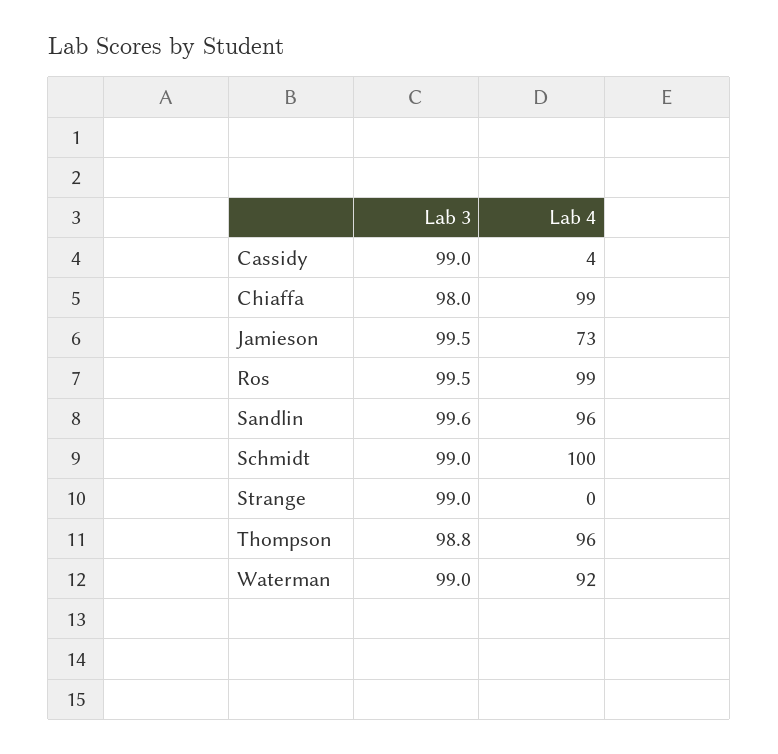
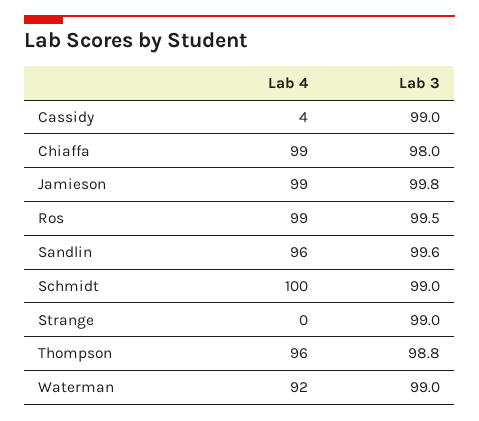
  {
    "Lab 3": {
      "Cassidy": 99,
      "Chiaffa": 98,
-     "Jamieson": 99.5,
+     "Jamieson": 99.8,
      "Ros": 99.5,
      "Sandlin": 99.6,
      "Schmidt": 99,
      "Strange": 99,
      "Thompson": 98.8,
      "Waterman": 99
    },
    "Lab 4": {
      "Cassidy": 4,
      "Chiaffa": 99,
-     "Jamieson": 73,
+     "Jamieson": 99,
      "Ros": 99,
      "Sandlin": 96,
      "Schmidt": 100,
      "Strange": 0,
      "Thompson": 96,
      "Waterman": 92
    }
  }

